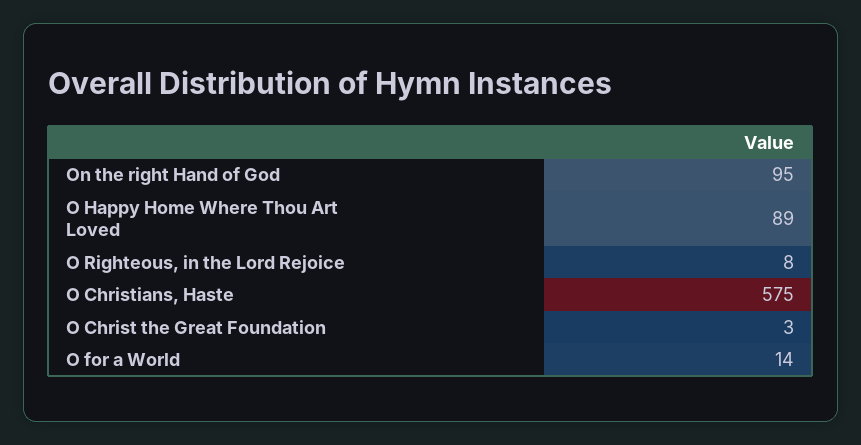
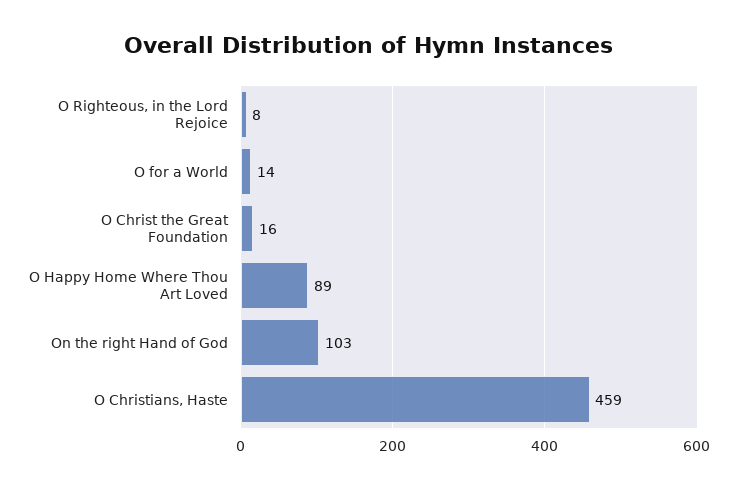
  {
-   "On the right Hand of God": 95,
+   "On the right Hand of God": 103,
    "O Happy Home Where Thou Art Loved": 89,
    "O Righteous, in the Lord Rejoice": 8,
-   "O Christians, Haste": 575,
+   "O Christians, Haste": 459,
-   "O Christ the Great Foundation": 3,
+   "O Christ the Great Foundation": 16,
    "O for a World": 14
  }

